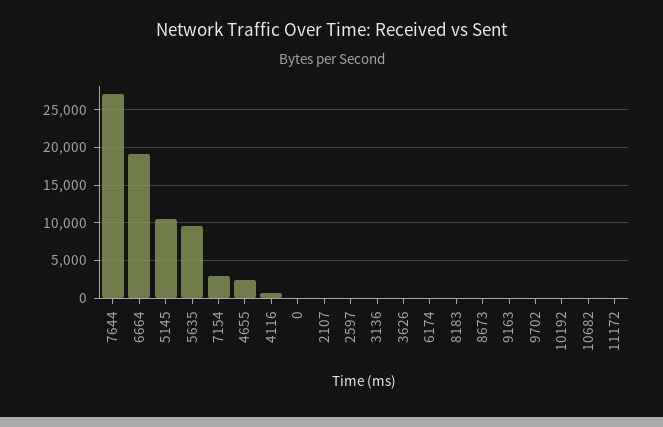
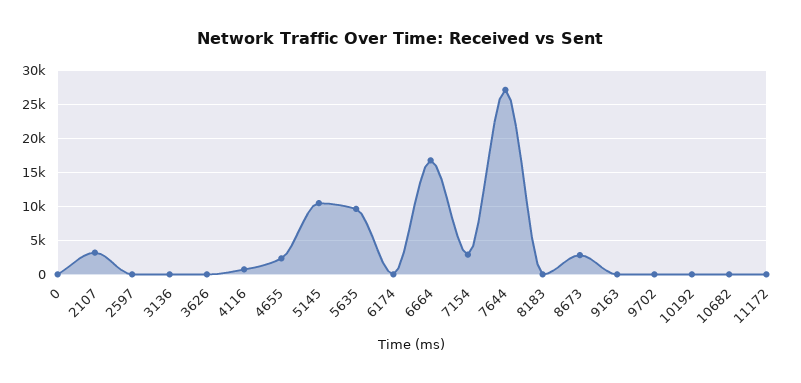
  {
    "7644": 27000,
-   "6664": 19000,
+   "6664": 17000,
    "5145": 10000,
    "5635": 10000,
    "7154": 3000,
    "4655": 2000,
    "4116": 1000,
    "0": 0,
-   "2107": 0,
+   "2107": 3000,
    "2597": 0,
    "3136": 0,
    "3626": 0,
    "6174": 0,
    "8183": 0,
-   "8673": 0,
+   "8673": 3000,
    "9163": 0,
    "9702": 0,
    "10192": 0,
    "10682": 0,
    "11172": 0
  }

